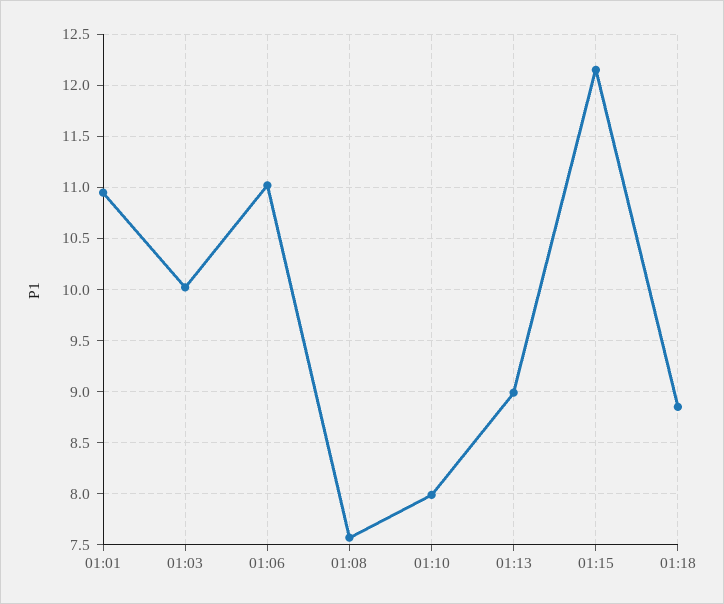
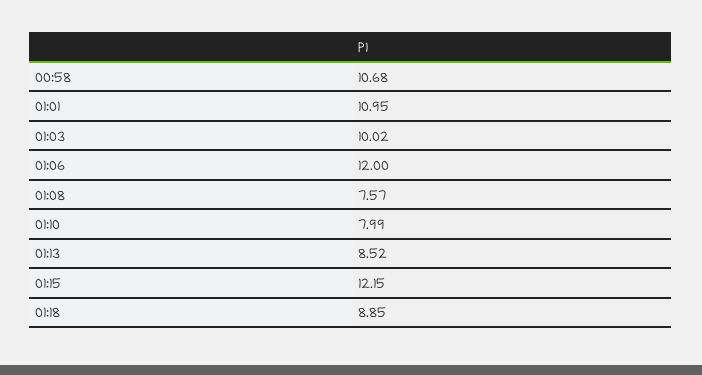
  {
    "01:01": 10.95,
    "01:03": 10.02,
-   "01:06": 11,
+   "01:06": 12,
    "01:08": 7.57,
    "01:10": 7.99,
-   "01:13": 9,
+   "01:13": 8.52,
    "01:15": 12.15,
-   "01:18": 8.85
+   "01:18": 8.85,
+   "00:58": 10.68
  }

